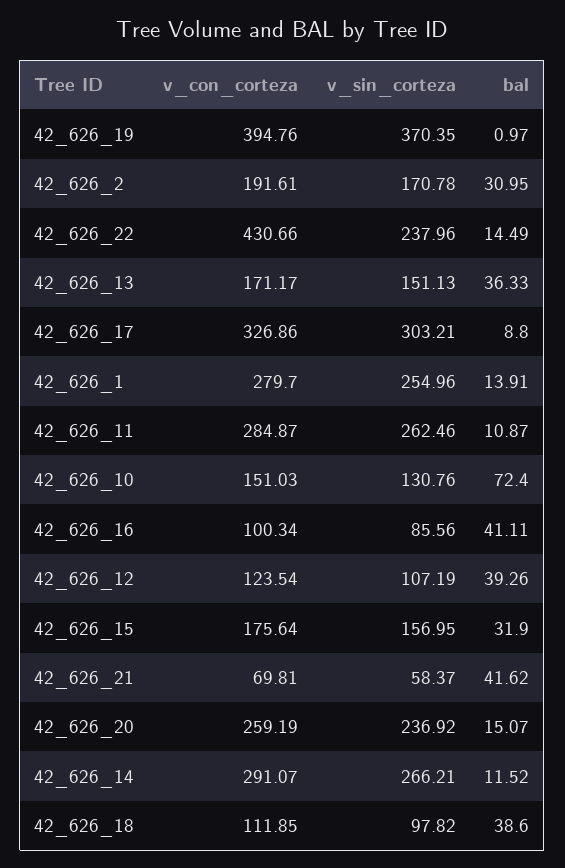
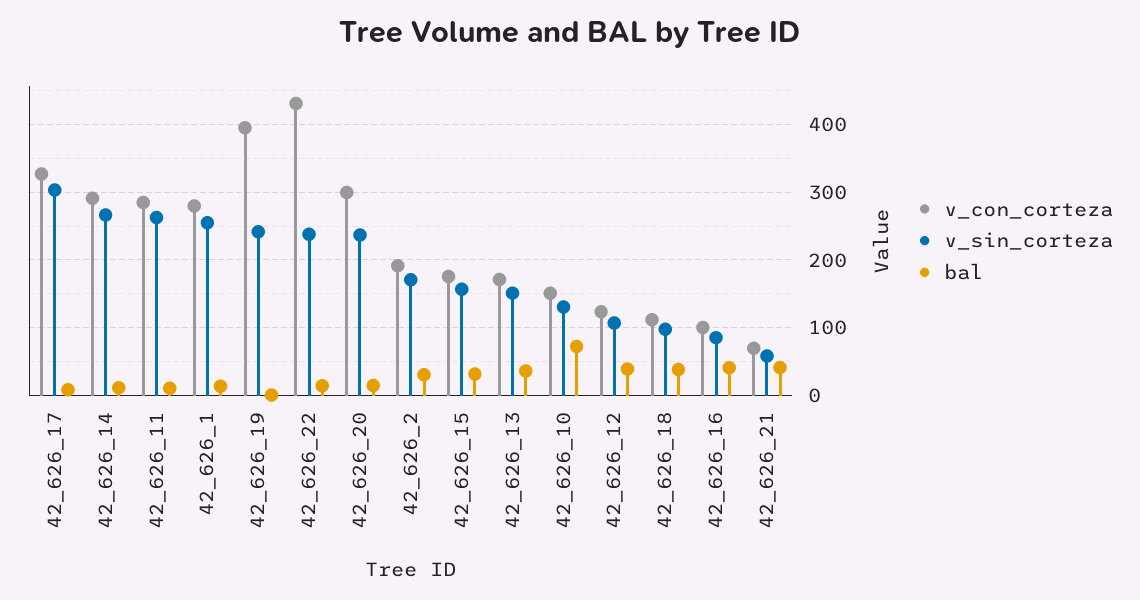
  {
    "v_con_corteza": {
      "42_626_19": 394.76,
      "42_626_2": 191.61,
      "42_626_22": 430.66,
      "42_626_13": 171.17,
      "42_626_17": 326.86,
      "42_626_1": 279.7,
      "42_626_11": 284.87,
      "42_626_10": 151.03,
      "42_626_16": 100.34,
      "42_626_12": 123.54,
      "42_626_15": 175.64,
      "42_626_21": 69.81,
-     "42_626_20": 259.19,
+     "42_626_20": 300,
      "42_626_14": 291.07,
      "42_626_18": 111.85
    },
    "v_sin_corteza": {
-     "42_626_19": 370.35,
+     "42_626_19": 240,
      "42_626_2": 170.78,
      "42_626_22": 237.96,
      "42_626_13": 151.13,
      "42_626_17": 303.21,
      "42_626_1": 254.96,
      "42_626_11": 262.46,
      "42_626_10": 130.76,
      "42_626_16": 85.56,
      "42_626_12": 107.19,
      "42_626_15": 156.95,
      "42_626_21": 58.37,
      "42_626_20": 236.92,
      "42_626_14": 266.21,
      "42_626_18": 97.82
    },
    "bal": {
      "42_626_19": 0.97,
      "42_626_2": 30.95,
      "42_626_22": 14.49,
      "42_626_13": 36.33,
      "42_626_17": 8.8,
      "42_626_1": 13.91,
      "42_626_11": 10.87,
      "42_626_10": 72.4,
      "42_626_16": 41.11,
      "42_626_12": 39.26,
      "42_626_15": 31.9,
      "42_626_21": 41.62,
      "42_626_20": 15.07,
      "42_626_14": 11.52,
      "42_626_18": 38.6
    }
  }

